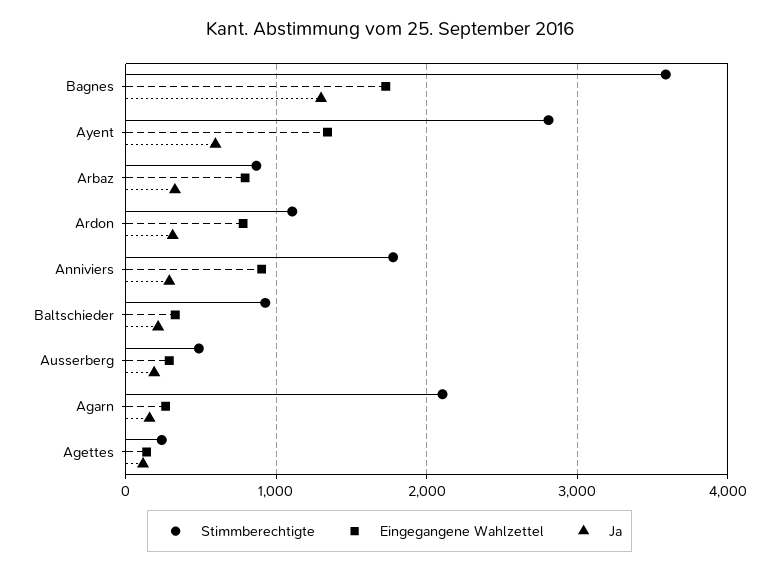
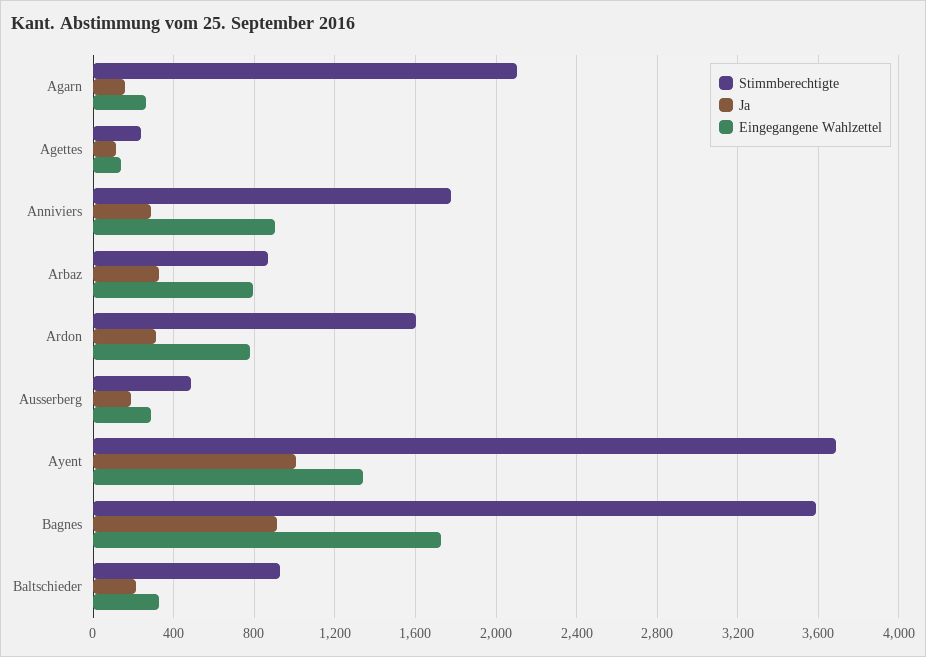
  {
    "Stimmberechtigte": {
      "Bagnes": 3600,
-     "Ayent": 2800,
+     "Ayent": 3700,
      "Arbaz": 850,
-     "Ardon": 1100,
+     "Ardon": 1600,
      "Anniviers": 1800,
      "Baltschieder": 950,
      "Ausserberg": 500,
      "Agarn": 2100,
      "Agettes": 250
    },
    "Eingegangene Wahlzettel": {
      "Bagnes": 1750,
      "Ayent": 1350,
      "Arbaz": 800,
      "Ardon": 800,
      "Anniviers": 900,
      "Baltschieder": 350,
      "Ausserberg": 300,
      "Agarn": 250,
      "Agettes": 150
    },
    "Ja": {
-     "Bagnes": 1300,
+     "Bagnes": 900,
-     "Ayent": 600,
+     "Ayent": 1000,
      "Arbaz": 350,
      "Ardon": 300,
      "Anniviers": 300,
      "Baltschieder": 200,
      "Ausserberg": 200,
      "Agarn": 150,
      "Agettes": 100
    }
  }

